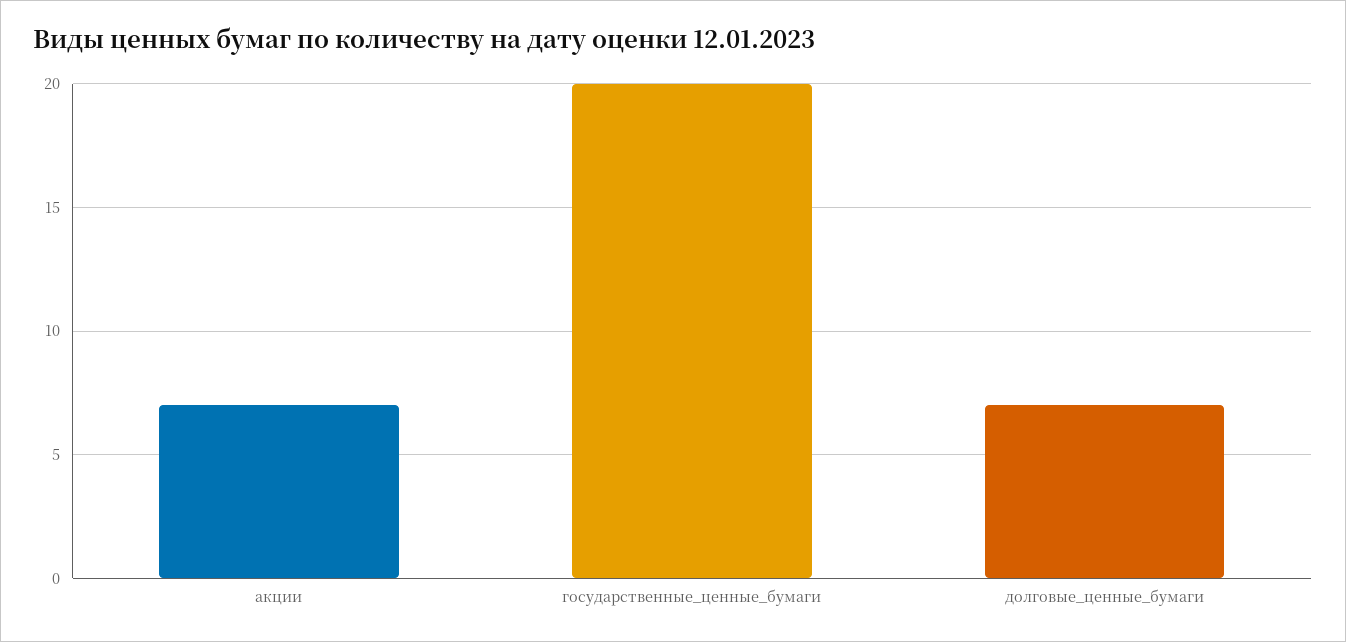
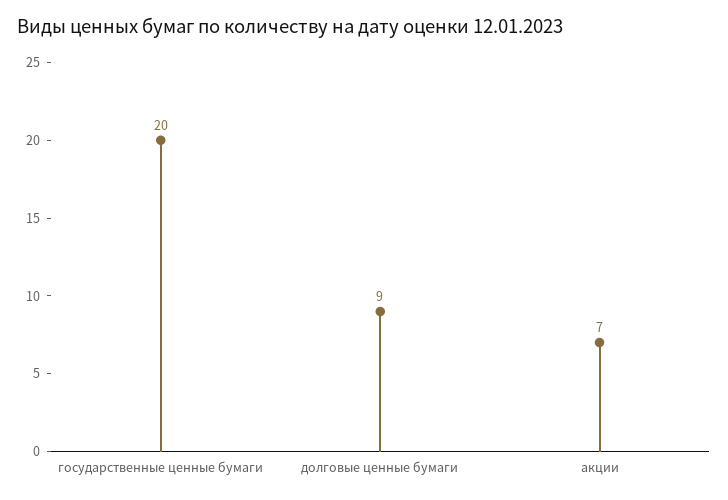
  {
    "акции": 7,
    "государственные_ценные_бумаги": 20,
-   "долговые_ценные_бумаги": 7
+   "долговые_ценные_бумаги": 9
  }

